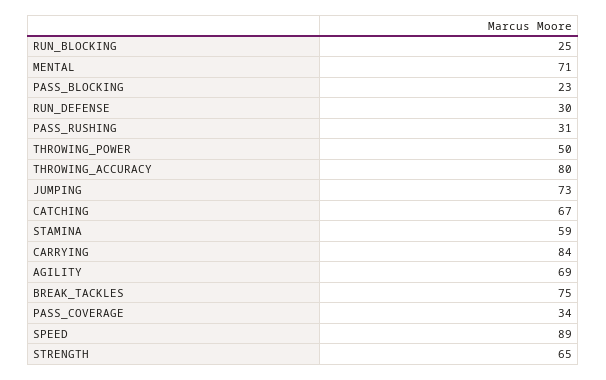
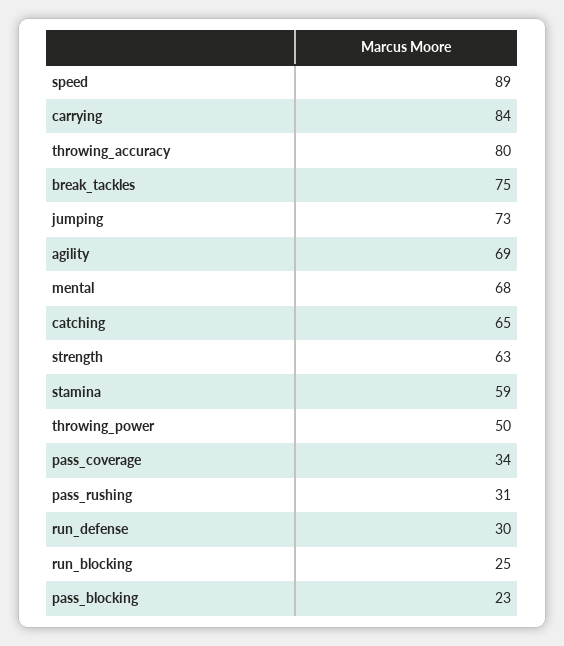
  {
    "RUN_BLOCKING": 25,
-   "MENTAL": 71,
+   "MENTAL": 68,
    "PASS_BLOCKING": 23,
    "RUN_DEFENSE": 30,
    "PASS_RUSHING": 31,
    "THROWING_POWER": 50,
    "THROWING_ACCURACY": 80,
    "JUMPING": 73,
-   "CATCHING": 67,
+   "CATCHING": 65,
    "STAMINA": 59,
    "CARRYING": 84,
    "AGILITY": 69,
    "BREAK_TACKLES": 75,
    "PASS_COVERAGE": 34,
    "SPEED": 89,
-   "STRENGTH": 65
+   "STRENGTH": 63
  }

